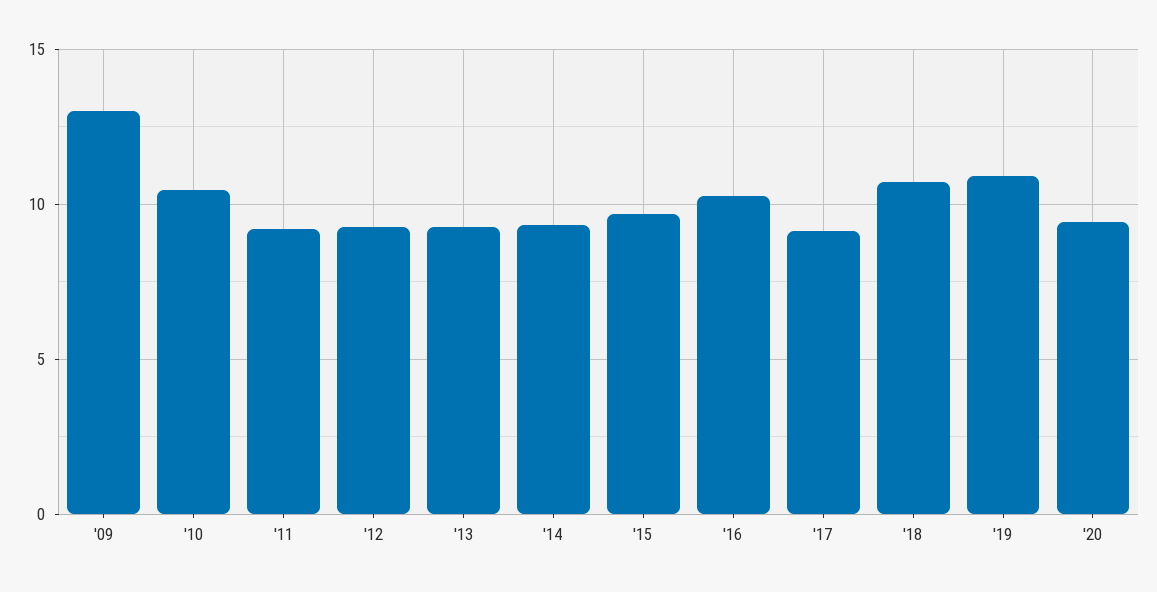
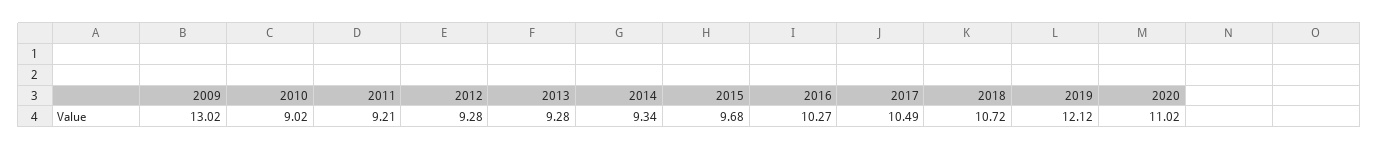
  {
    "'09": 13.02,
-   "'10": 10.5,
+   "'10": 9.02,
    "'11": 9.21,
    "'12": 9.28,
    "'13": 9.28,
    "'14": 9.34,
    "'15": 9.68,
    "'16": 10.27,
-   "'17": 9,
+   "'17": 10.49,
    "'18": 10.72,
-   "'19": 11,
+   "'19": 12.12,
-   "'20": 9.5
+   "'20": 11.02
  }

